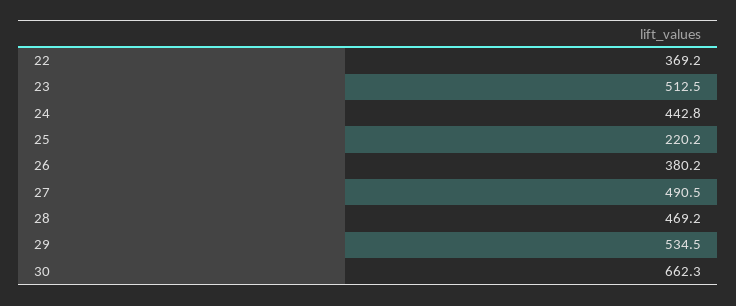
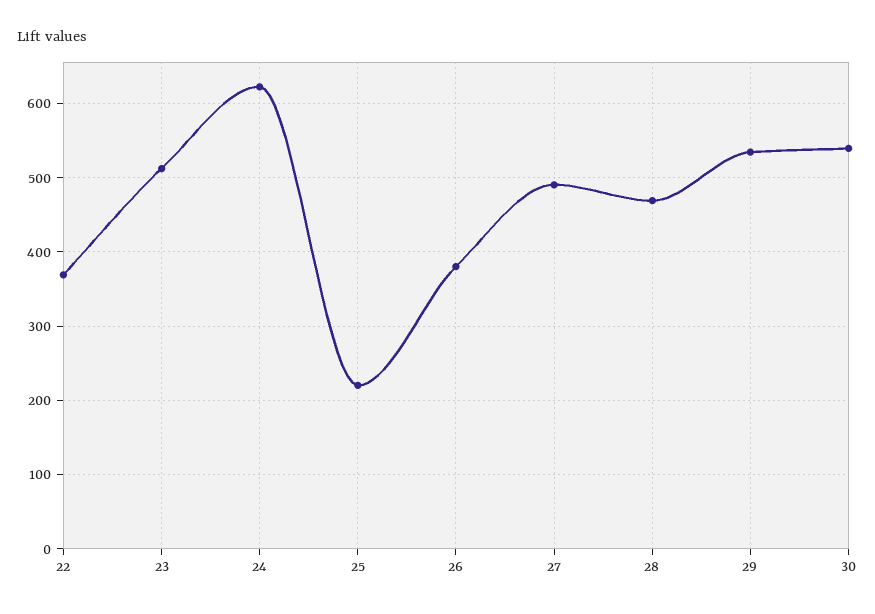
  {
    "22": 369.2,
    "23": 512.5,
-   "24": 442.8,
+   "24": 620,
    "25": 220.2,
    "26": 380.2,
    "27": 490.5,
    "28": 469.2,
    "29": 534.5,
-   "30": 662.3
+   "30": 540
  }

